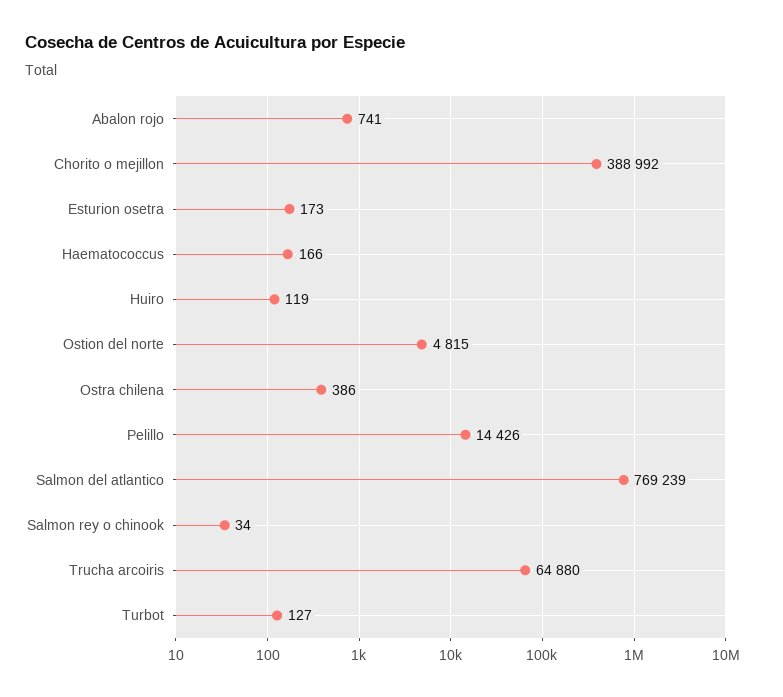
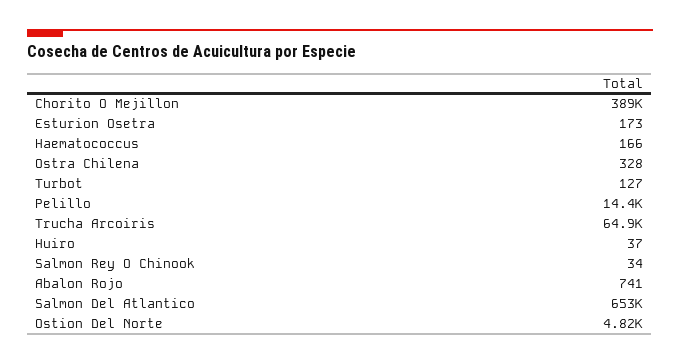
  {
    "Abalon rojo": 741,
    "Chorito o mejillon": 388992,
    "Esturion osetra": 173,
    "Haematococcus": 166,
-   "Huiro": 119,
+   "Huiro": 37,
    "Ostion del norte": 4815,
-   "Ostra chilena": 386,
+   "Ostra chilena": 328,
    "Pelillo": 14426,
-   "Salmon del atlantico": 769239,
+   "Salmon del atlantico": 653000,
    "Salmon rey o chinook": 34,
    "Trucha arcoiris": 64880,
    "Turbot": 127
  }

